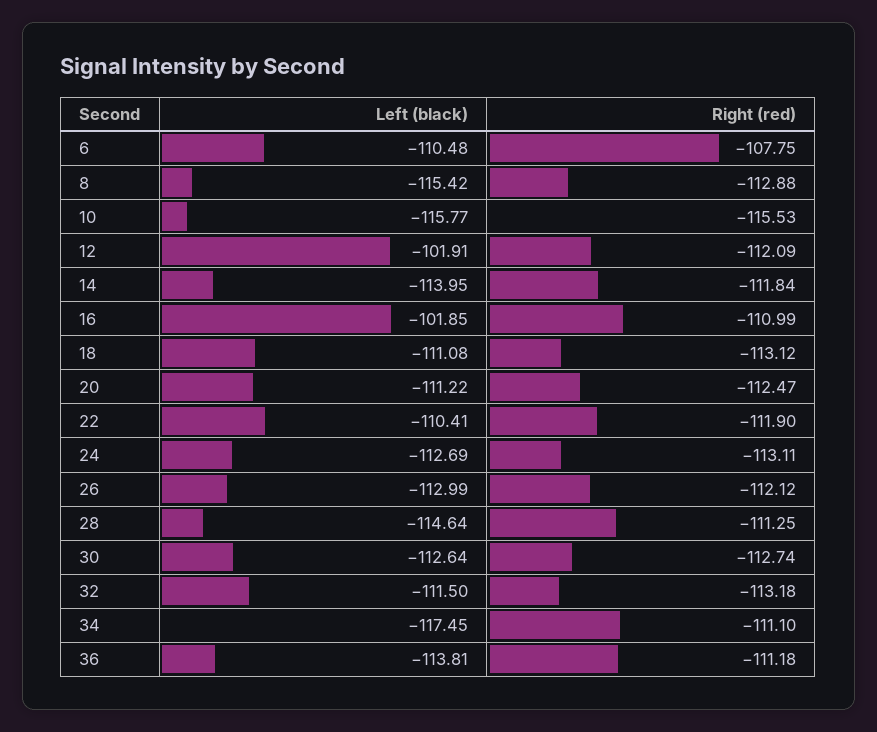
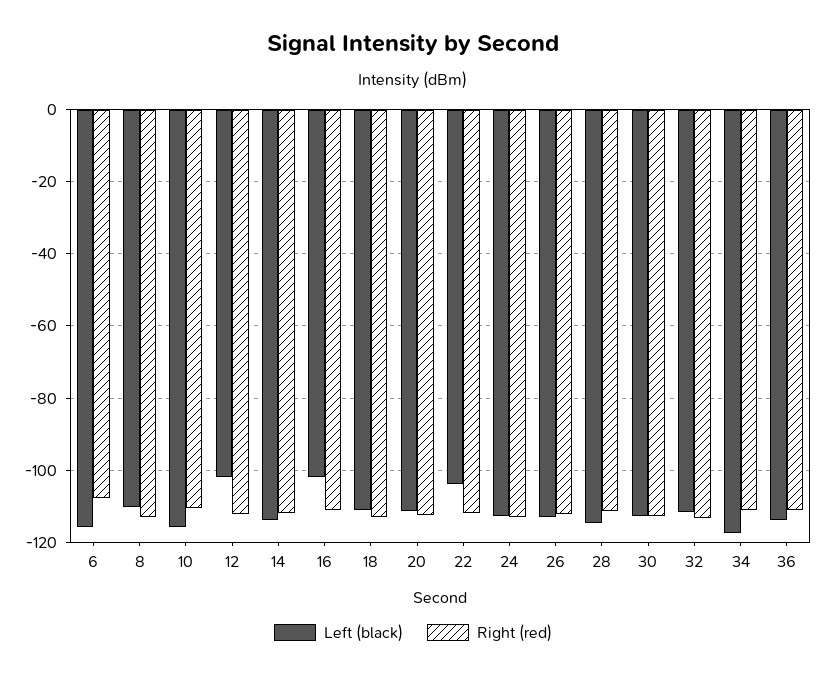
  {
    "Left (black)": {
-     "6": -110.48,
+     "6": -116,
-     "8": -115.42,
+     "8": -110,
      "10": -115.77,
      "12": -101.91,
      "14": -113.95,
      "16": -101.85,
      "18": -111.08,
      "20": -111.22,
-     "22": -110.41,
+     "22": -104,
      "24": -112.69,
      "26": -112.99,
      "28": -114.64,
      "30": -112.64,
      "32": -111.5,
      "34": -117.45,
      "36": -113.81
    },
    "Right (red)": {
      "6": -107.75,
      "8": -112.88,
-     "10": -115.53,
+     "10": -110,
      "12": -112.09,
      "14": -111.84,
      "16": -110.99,
      "18": -113.12,
      "20": -112.47,
      "22": -111.9,
      "24": -113.11,
      "26": -112.12,
      "28": -111.25,
      "30": -112.74,
      "32": -113.18,
      "34": -111.1,
      "36": -111.18
    }
  }

